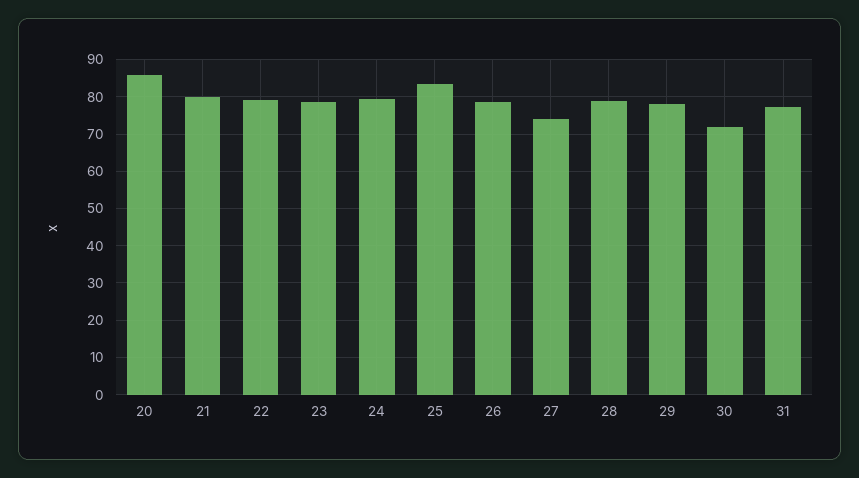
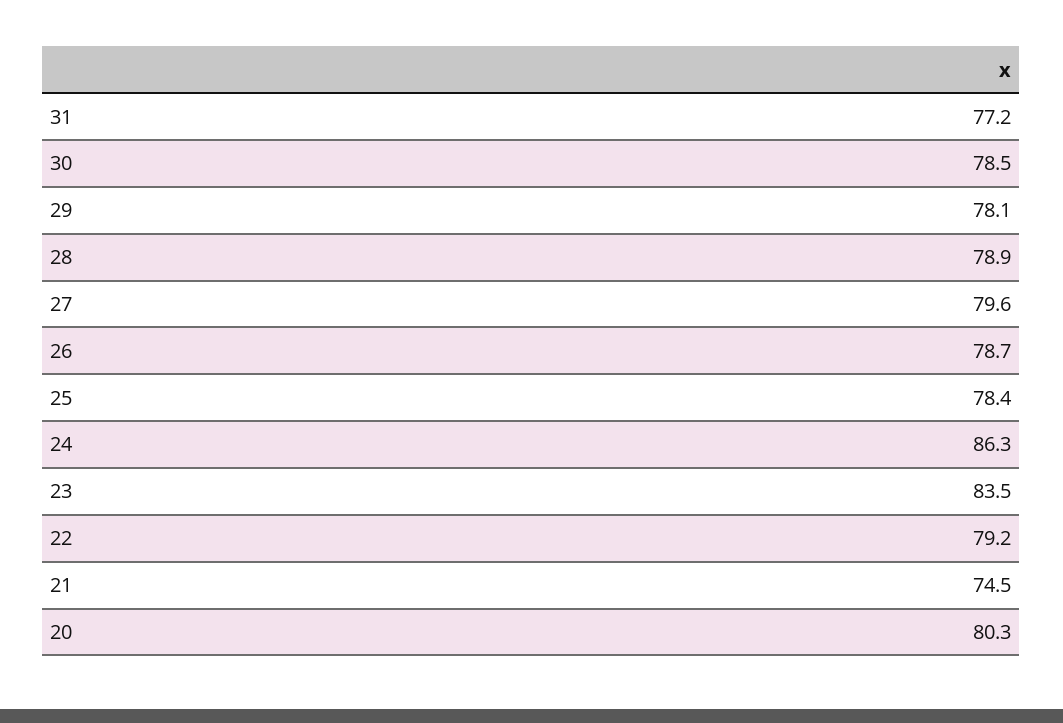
  {
-   "20": 86,
+   "20": 80.3,
-   "21": 80,
+   "21": 74.5,
    "22": 79.2,
-   "23": 78,
+   "23": 83.5,
-   "24": 80,
+   "24": 86.3,
-   "25": 84,
+   "25": 78.4,
    "26": 78.7,
-   "27": 74,
+   "27": 79.6,
    "28": 78.9,
    "29": 78.1,
-   "30": 72,
+   "30": 78.5,
    "31": 77.2
  }

